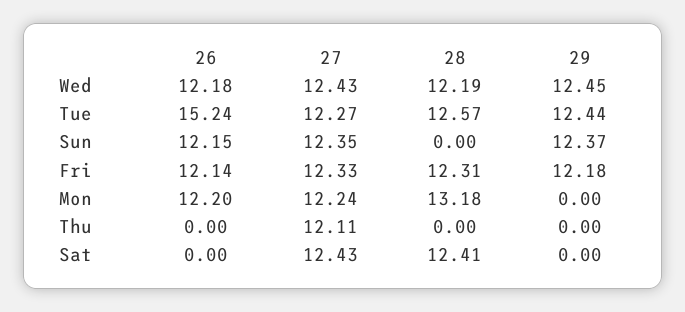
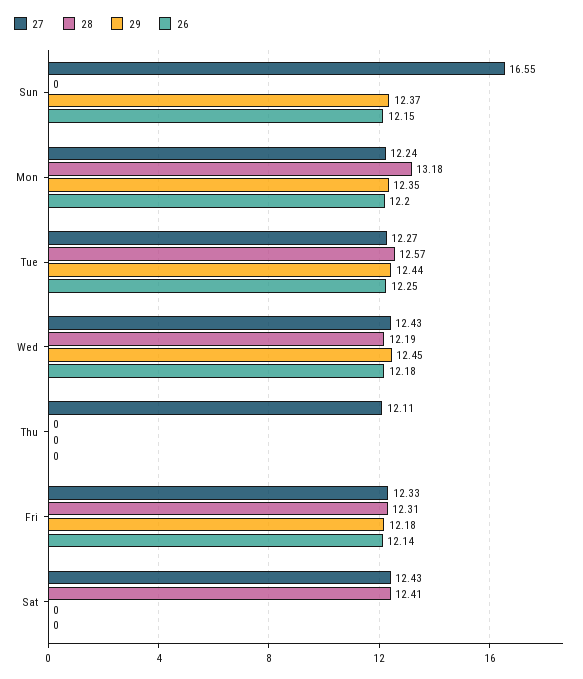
  {
    "26": {
      "Wed": 12.18,
-     "Tue": 15.24,
+     "Tue": 12.25,
      "Sun": 12.15,
      "Fri": 12.14,
      "Mon": 12.2,
      "Thu": 0,
      "Sat": 0
    },
    "27": {
      "Wed": 12.43,
      "Tue": 12.27,
-     "Sun": 12.35,
+     "Sun": 16.55,
      "Fri": 12.33,
      "Mon": 12.24,
      "Thu": 12.11,
      "Sat": 12.43
    },
    "28": {
      "Wed": 12.19,
      "Tue": 12.57,
      "Sun": 0,
      "Fri": 12.31,
      "Mon": 13.18,
      "Thu": 0,
      "Sat": 12.41
    },
    "29": {
      "Wed": 12.45,
      "Tue": 12.44,
      "Sun": 12.37,
      "Fri": 12.18,
-     "Mon": 0,
+     "Mon": 12.35,
      "Thu": 0,
      "Sat": 0
    }
  }

